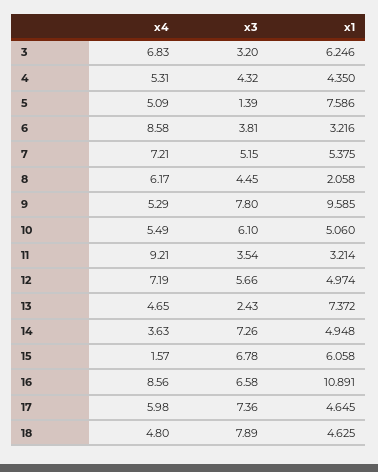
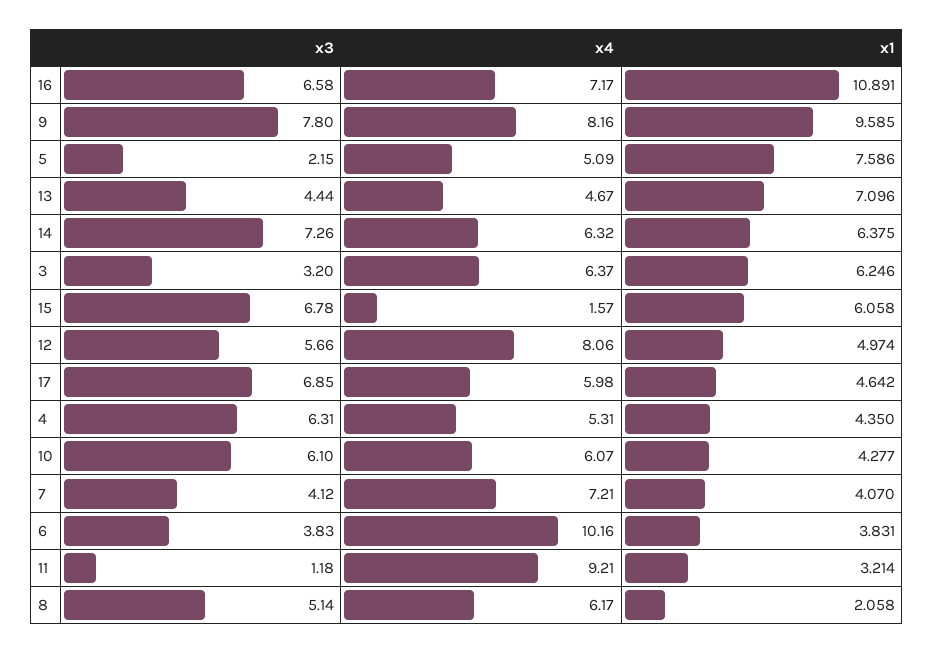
  {
    "x4": {
-     "3": 6.83,
+     "3": 6.37,
      "4": 5.31,
      "5": 5.09,
-     "6": 8.58,
+     "6": 10.16,
      "7": 7.21,
      "8": 6.17,
-     "9": 5.29,
+     "9": 8.16,
-     "10": 5.49,
+     "10": 6.07,
      "11": 9.21,
-     "12": 7.19,
+     "12": 8.06,
-     "13": 4.65,
+     "13": 4.67,
-     "14": 3.63,
+     "14": 6.32,
      "15": 1.57,
-     "16": 8.56,
+     "16": 7.17,
-     "17": 5.98,
+     "17": 5.98
-     "18": 4.8
    },
    "x3": {
      "3": 3.2,
-     "4": 4.32,
+     "4": 6.31,
-     "5": 1.39,
+     "5": 2.15,
-     "6": 3.81,
+     "6": 3.83,
-     "7": 5.15,
+     "7": 4.12,
-     "8": 4.45,
+     "8": 5.14,
      "9": 7.8,
      "10": 6.1,
-     "11": 3.54,
+     "11": 1.18,
      "12": 5.66,
-     "13": 2.43,
+     "13": 4.44,
      "14": 7.26,
      "15": 6.78,
      "16": 6.58,
-     "17": 7.36,
+     "17": 6.85
-     "18": 7.89
    },
    "x1": {
      "3": 6.246,
      "4": 4.35,
      "5": 7.586,
-     "6": 3.216,
+     "6": 3.831,
-     "7": 5.375,
+     "7": 4.07,
      "8": 2.058,
      "9": 9.585,
-     "10": 5.06,
+     "10": 4.277,
      "11": 3.214,
      "12": 4.974,
-     "13": 7.372,
+     "13": 7.096,
-     "14": 4.948,
+     "14": 6.375,
      "15": 6.058,
      "16": 10.891,
-     "17": 4.645,
+     "17": 4.642
-     "18": 4.625
    }
  }

